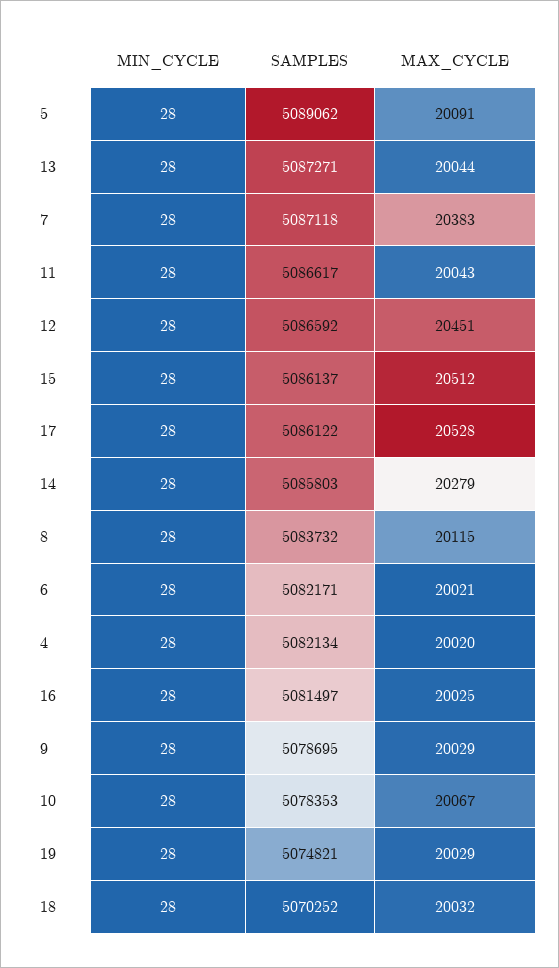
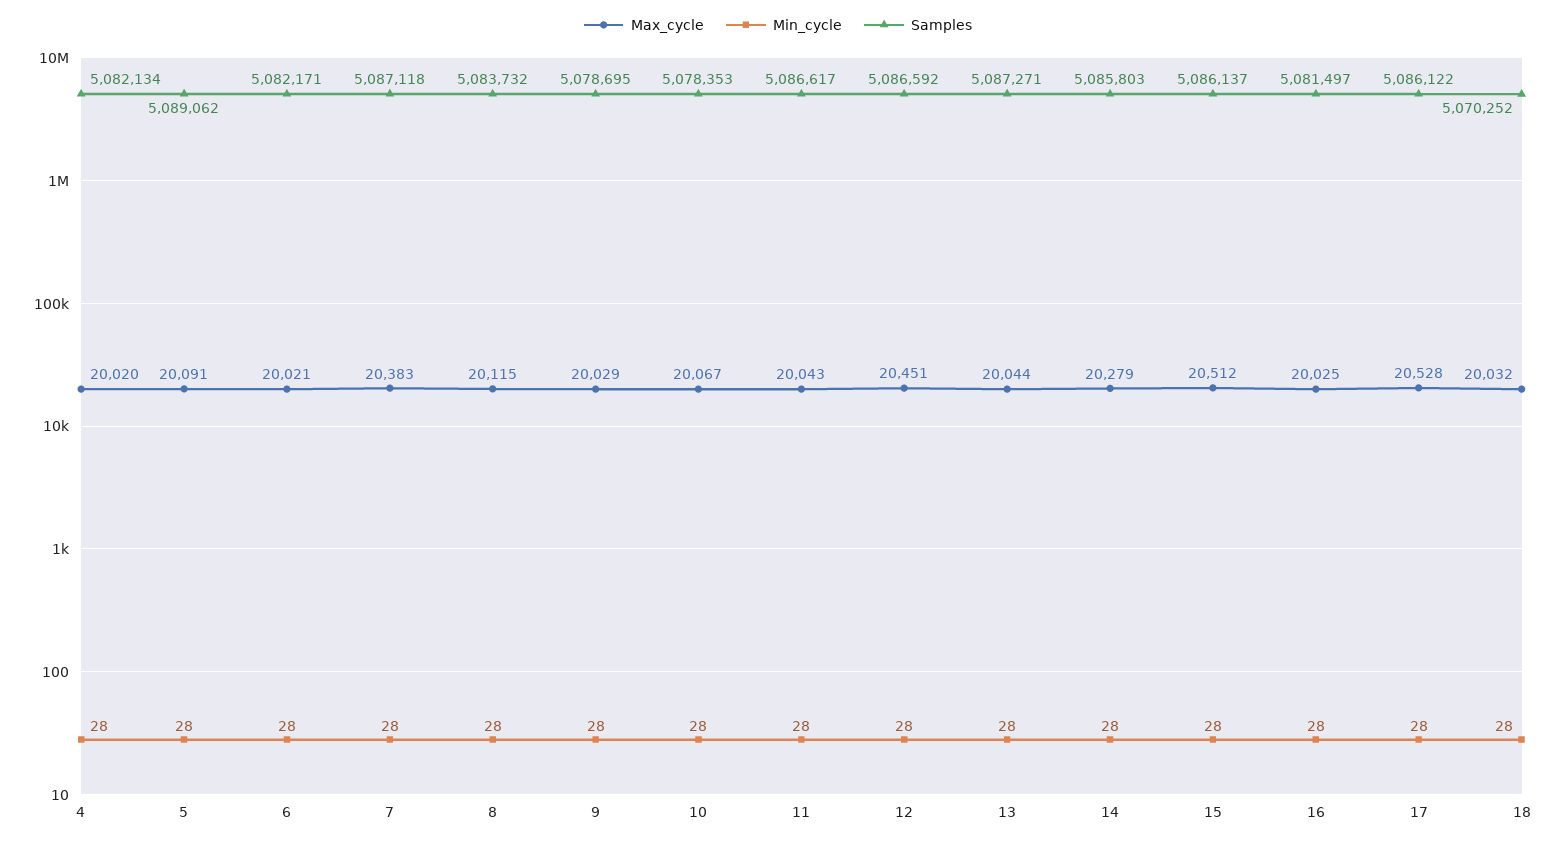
  {
    "MIN_CYCLE": {
      "5": 28,
      "13": 28,
      "7": 28,
      "11": 28,
      "12": 28,
      "15": 28,
      "17": 28,
      "14": 28,
      "8": 28,
      "6": 28,
      "4": 28,
      "16": 28,
      "9": 28,
      "10": 28,
-     "19": 28,
      "18": 28
    },
    "SAMPLES": {
      "5": 5089062,
      "13": 5087271,
      "7": 5087118,
      "11": 5086617,
      "12": 5086592,
      "15": 5086137,
      "17": 5086122,
      "14": 5085803,
      "8": 5083732,
      "6": 5082171,
      "4": 5082134,
      "16": 5081497,
      "9": 5078695,
      "10": 5078353,
-     "19": 5074821,
      "18": 5070252
    },
    "MAX_CYCLE": {
      "5": 20091,
      "13": 20044,
      "7": 20383,
      "11": 20043,
      "12": 20451,
      "15": 20512,
      "17": 20528,
      "14": 20279,
      "8": 20115,
      "6": 20021,
      "4": 20020,
      "16": 20025,
      "9": 20029,
      "10": 20067,
-     "19": 20029,
      "18": 20032
    }
  }

